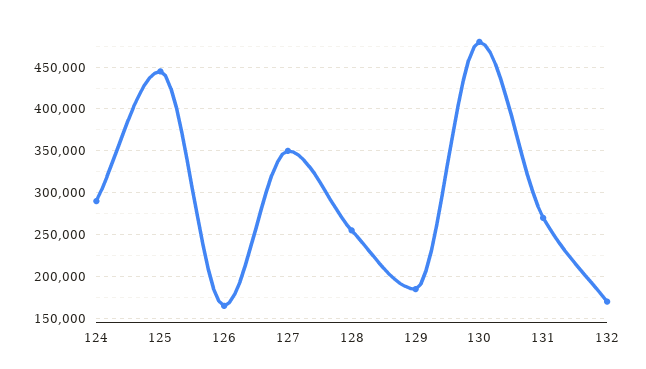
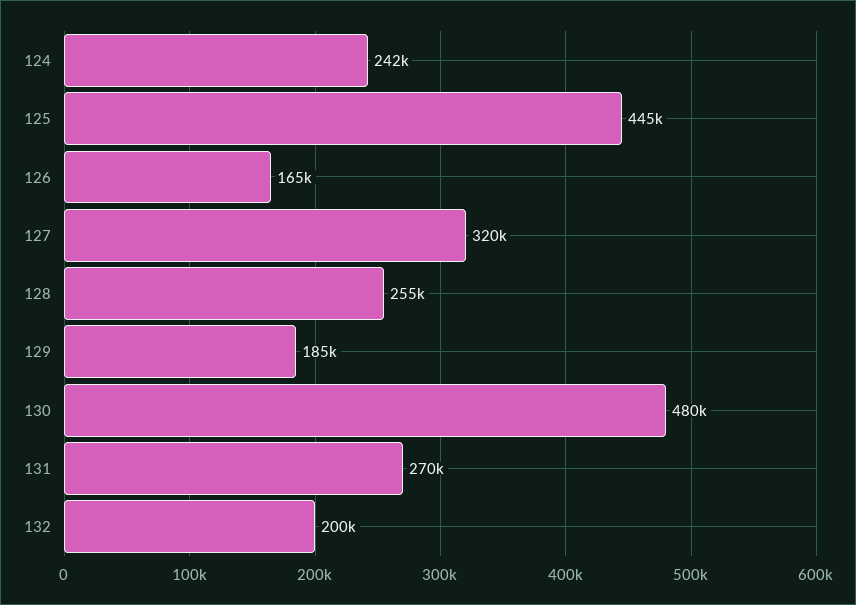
  {
-   "124": 290000,
+   "124": 242000,
    "125": 445000,
    "126": 165000,
-   "127": 350000,
+   "127": 320000,
    "128": 255000,
    "129": 185000,
    "130": 480000,
    "131": 270000,
-   "132": 170000
+   "132": 200000
  }

